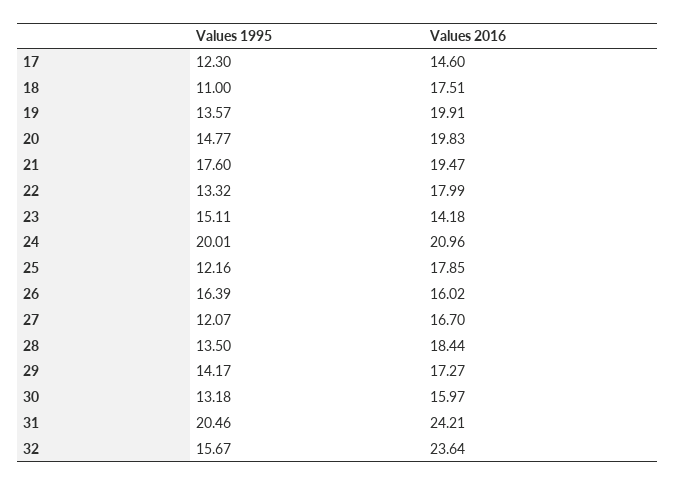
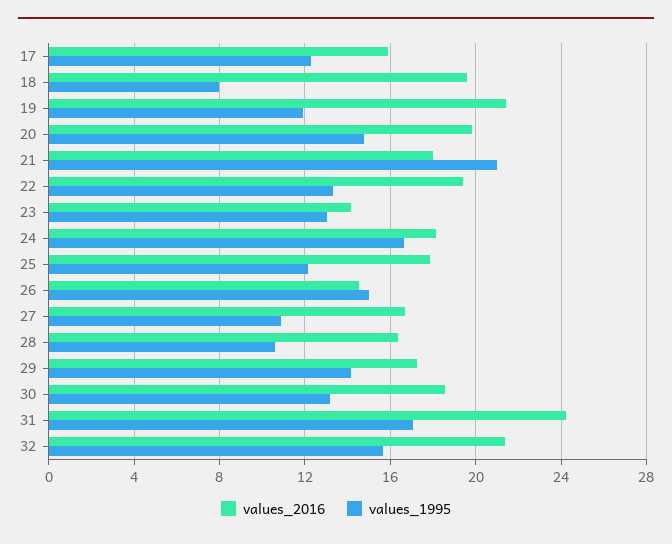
  {
    "Values 1995": {
      "17": 12.3,
-     "18": 11,
+     "18": 8,
-     "19": 13.57,
+     "19": 12,
      "20": 14.77,
-     "21": 17.6,
+     "21": 21,
      "22": 13.32,
-     "23": 15.11,
+     "23": 13,
-     "24": 20.01,
+     "24": 16.5,
      "25": 12.16,
-     "26": 16.39,
+     "26": 15,
-     "27": 12.07,
+     "27": 11,
-     "28": 13.5,
+     "28": 10.5,
      "29": 14.17,
      "30": 13.18,
-     "31": 20.46,
+     "31": 17,
      "32": 15.67
    },
    "Values 2016": {
-     "17": 14.6,
+     "17": 16,
-     "18": 17.51,
+     "18": 19.5,
-     "19": 19.91,
+     "19": 21.5,
      "20": 19.83,
-     "21": 19.47,
+     "21": 18,
-     "22": 17.99,
+     "22": 19.5,
      "23": 14.18,
-     "24": 20.96,
+     "24": 18,
      "25": 17.85,
-     "26": 16.02,
+     "26": 14.5,
      "27": 16.7,
-     "28": 18.44,
+     "28": 16.5,
      "29": 17.27,
-     "30": 15.97,
+     "30": 18.5,
      "31": 24.21,
-     "32": 23.64
+     "32": 21.5
    }
  }

